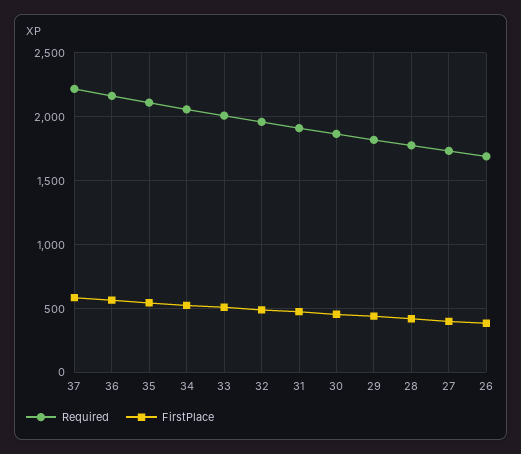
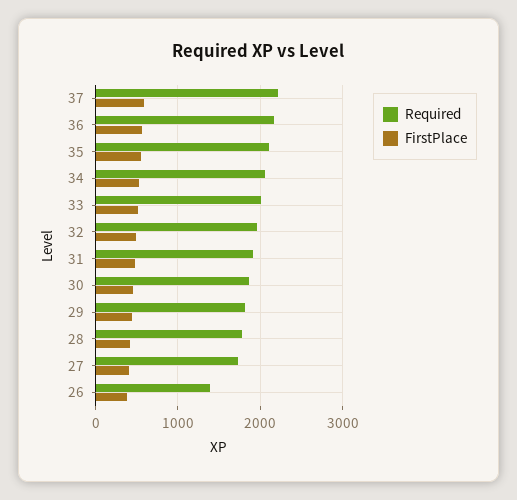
  {
    "Required": {
      "37": 2200,
      "36": 2150,
      "35": 2100,
      "34": 2050,
      "33": 2000,
      "32": 1950,
      "31": 1900,
      "30": 1850,
      "29": 1800,
      "28": 1800,
      "27": 1750,
-     "26": 1700
+     "26": 1400
    },
    "FirstPlace": {
      "37": 600,
      "36": 550,
      "35": 550,
      "34": 550,
      "33": 500,
      "32": 500,
      "31": 500,
      "30": 450,
      "29": 450,
      "28": 400,
      "27": 400,
      "26": 400
    }
  }

